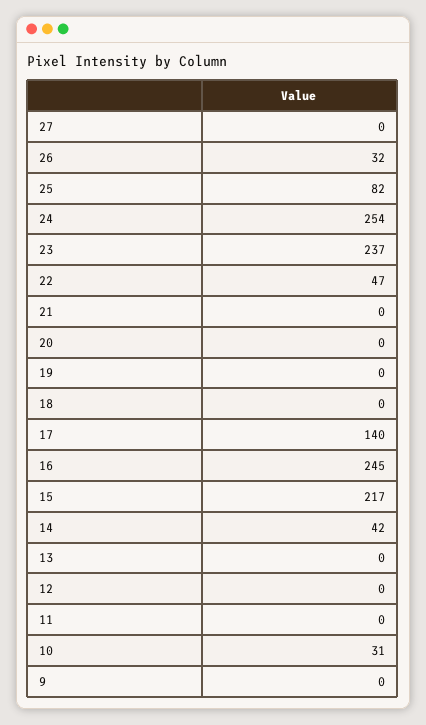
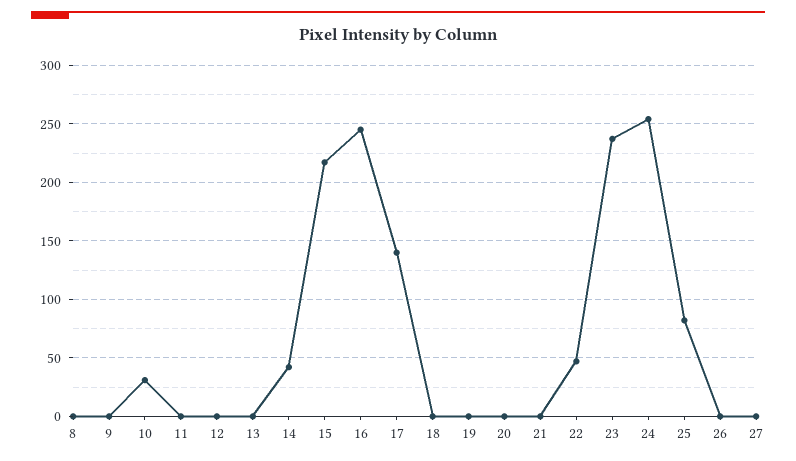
  {
    "27": 0,
-   "26": 32,
+   "26": 0,
    "25": 82,
    "24": 254,
    "23": 237,
    "22": 47,
    "21": 0,
    "20": 0,
    "19": 0,
    "18": 0,
    "17": 140,
    "16": 245,
    "15": 217,
    "14": 42,
    "13": 0,
    "12": 0,
    "11": 0,
    "10": 31,
-   "9": 0
+   "9": 0,
+   "8": 0
  }

